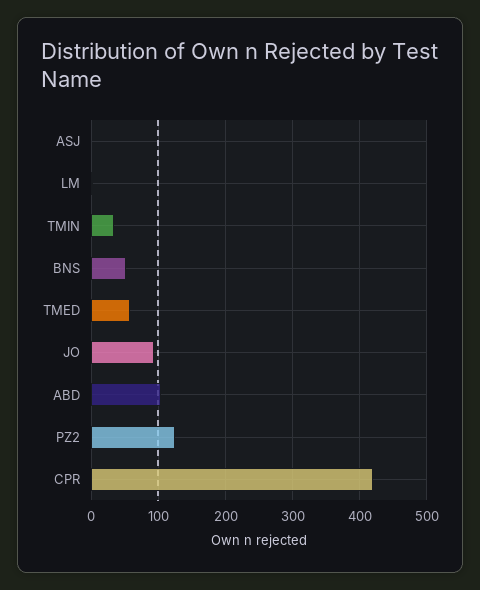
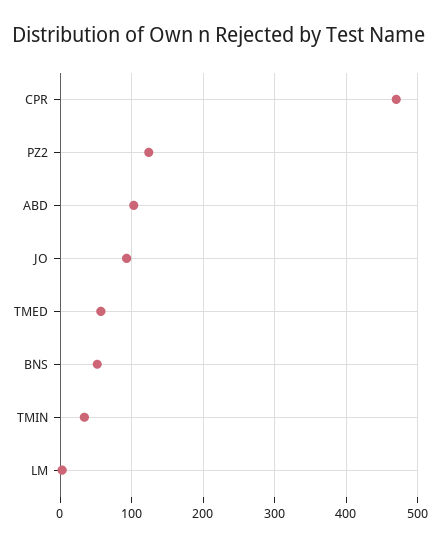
  {
-   "ASJ": 0,
    "LM": 0,
    "TMIN": 30,
    "BNS": 50,
    "TMED": 60,
    "JO": 90,
    "ABD": 100,
    "PZ2": 120,
-   "CPR": 420
+   "CPR": 470
  }

